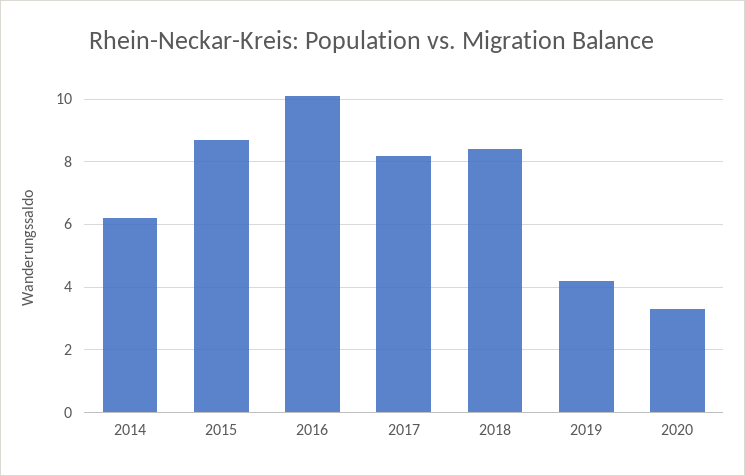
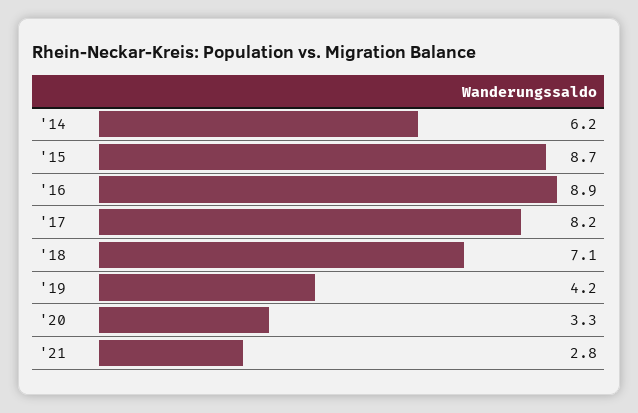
  {
    "2014": 6.2,
    "2015": 8.7,
-   "2016": 10,
+   "2016": 8.9,
    "2017": 8.2,
-   "2018": 8.5,
+   "2018": 7.1,
    "2019": 4.2,
-   "2020": 3.3
+   "2020": 3.3,
+   "'21": 2.8
  }

